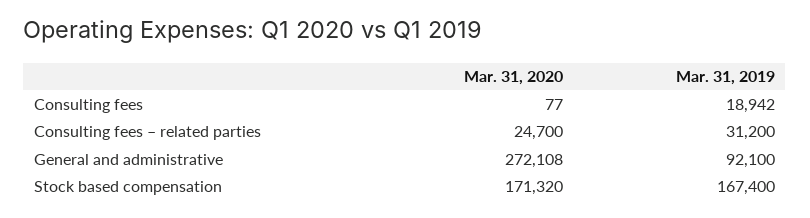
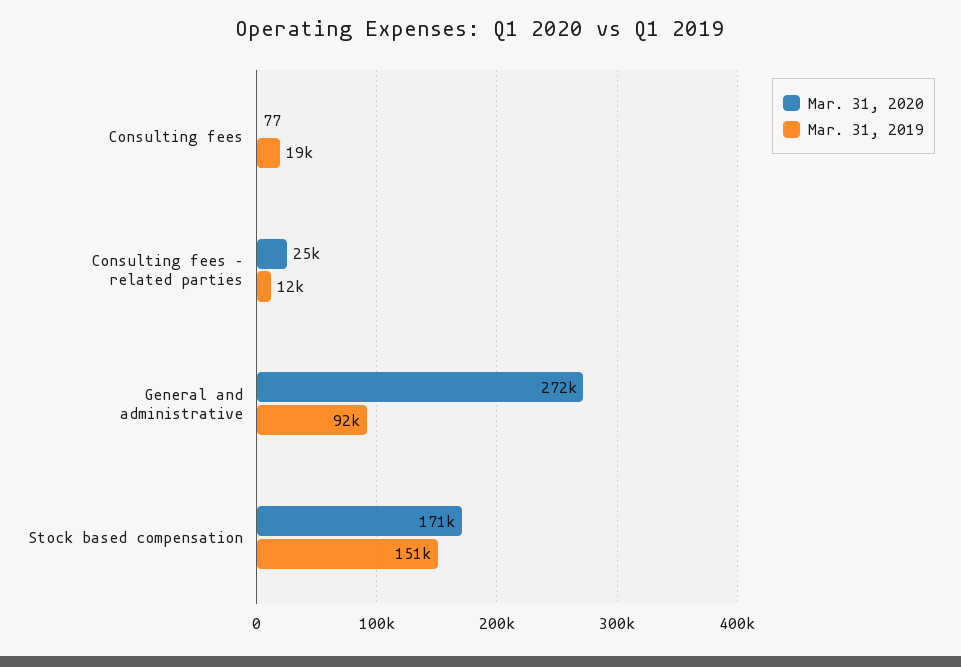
  {
    "Mar. 31, 2020": {
      "Consulting fees": 77,
      "Consulting fees – related parties": 24700,
      "General and administrative": 272108,
      "Stock based compensation": 171320
    },
    "Mar. 31, 2019": {
      "Consulting fees": 18942,
-     "Consulting fees – related parties": 31200,
+     "Consulting fees – related parties": 12000,
      "General and administrative": 92100,
-     "Stock based compensation": 167400
+     "Stock based compensation": 151000
    }
  }

